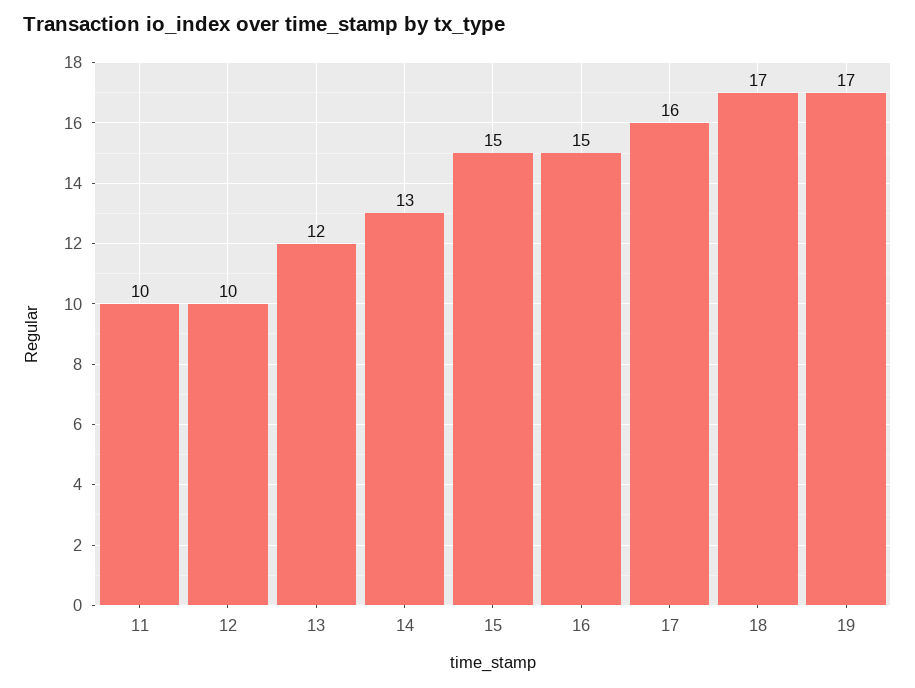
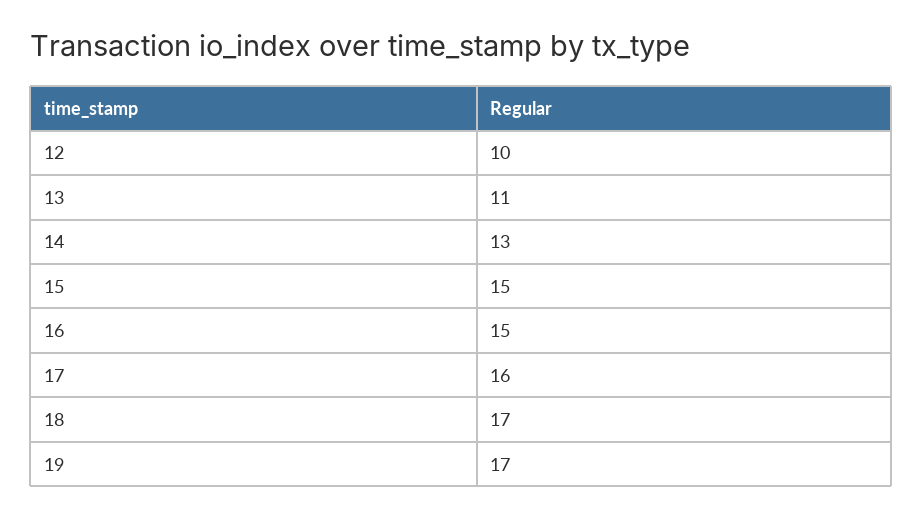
  {
-   "11": 10,
    "12": 10,
-   "13": 12,
+   "13": 11,
    "14": 13,
    "15": 15,
    "16": 15,
    "17": 16,
    "18": 17,
    "19": 17
  }

